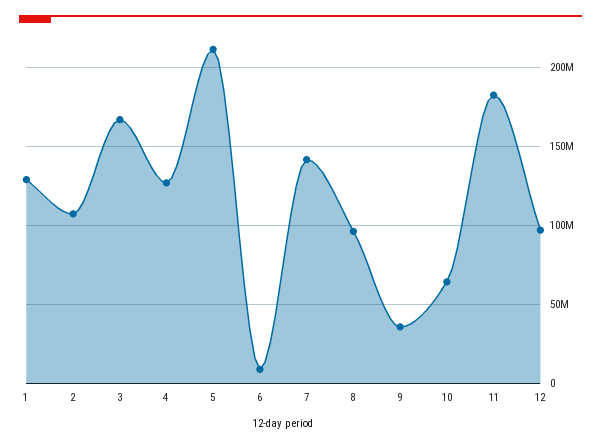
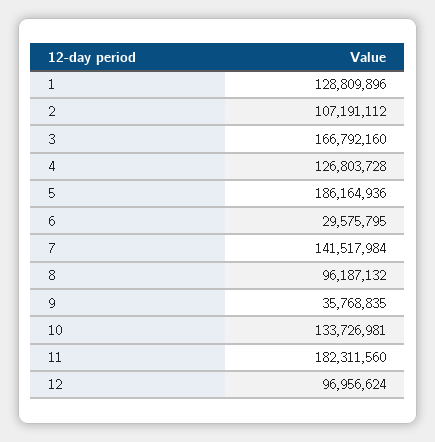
  {
    "1": 128809896,
    "2": 107191112,
    "3": 166792160,
    "4": 126803728,
-   "5": 210000000,
+   "5": 186164936,
-   "6": 10000000,
+   "6": 29575795,
    "7": 141517984,
    "8": 96187132,
    "9": 35768835,
-   "10": 65000000,
+   "10": 133726981,
    "11": 182311560,
    "12": 96956624
  }

